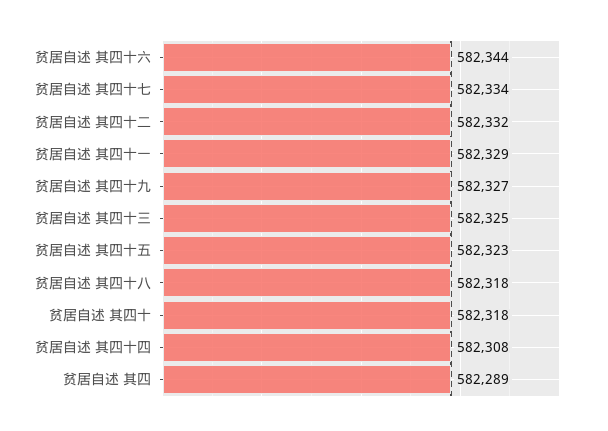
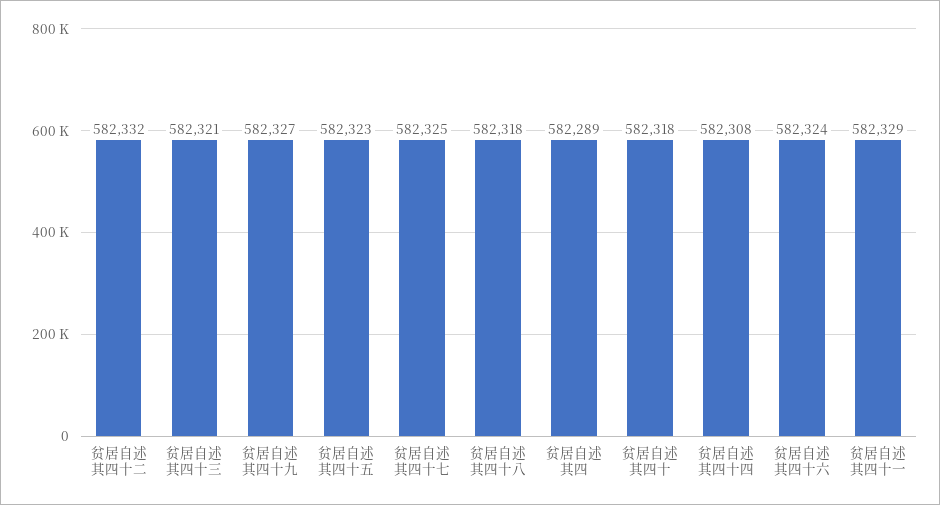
  {
-   "贫居自述 其四十六": 582344,
+   "贫居自述 其四十六": 582324,
-   "贫居自述 其四十七": 582334,
+   "贫居自述 其四十七": 582325,
    "贫居自述 其四十二": 582332,
    "贫居自述 其四十一": 582329,
    "贫居自述 其四十九": 582327,
-   "贫居自述 其四十三": 582325,
+   "贫居自述 其四十三": 582321,
    "贫居自述 其四十五": 582323,
    "贫居自述 其四十八": 582318,
    "贫居自述 其四十": 582318,
    "贫居自述 其四十四": 582308,
    "贫居自述 其四": 582289
  }

